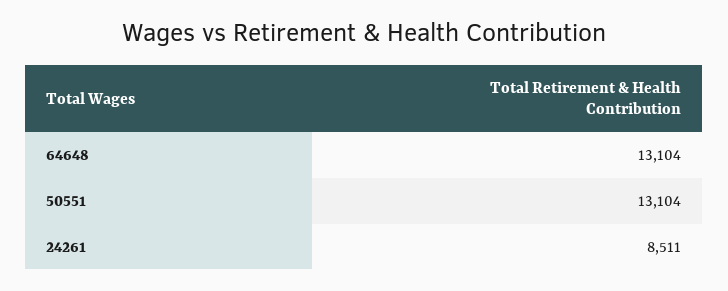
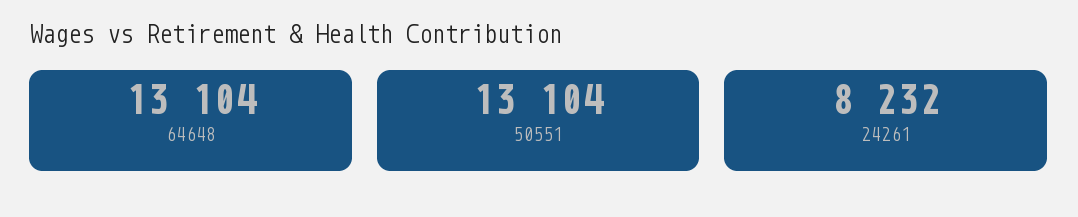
  {
    "64648": 13104,
    "50551": 13104,
-   "24261": 8511
+   "24261": 8232
  }

